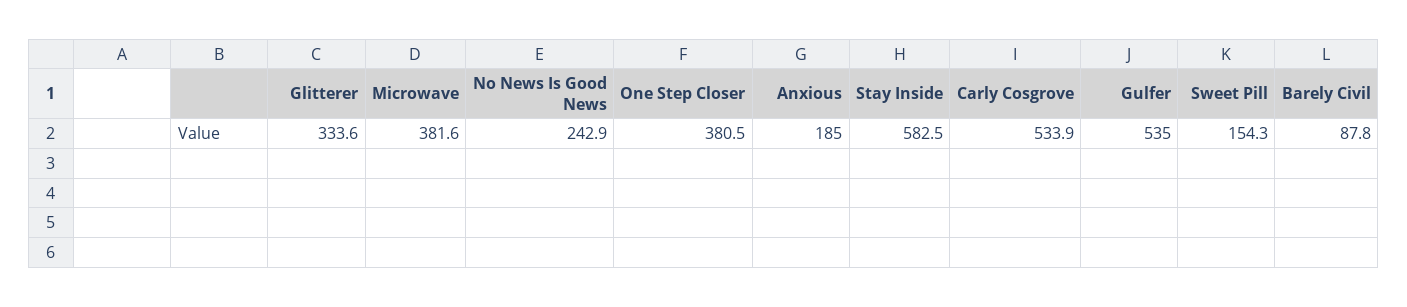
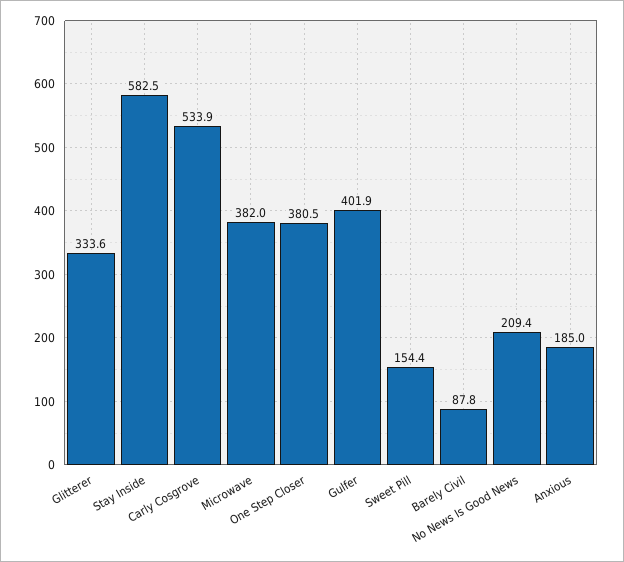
  {
    "Glitterer": 333.6,
-   "Microwave": 381.6,
+   "Microwave": 382,
-   "No News Is Good News": 242.9,
+   "No News Is Good News": 209.4,
    "One Step Closer": 380.5,
    "Anxious": 185,
    "Stay Inside": 582.5,
    "Carly Cosgrove": 533.9,
-   "Gulfer": 535,
+   "Gulfer": 401.9,
-   "Sweet Pill": 154.3,
+   "Sweet Pill": 154.4,
    "Barely Civil": 87.8
  }

